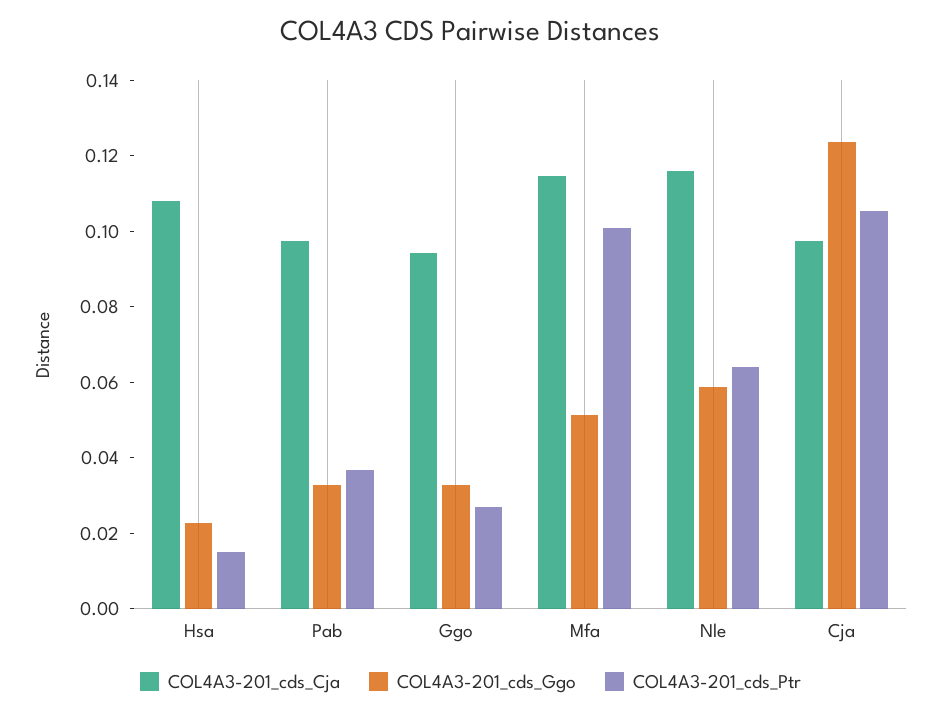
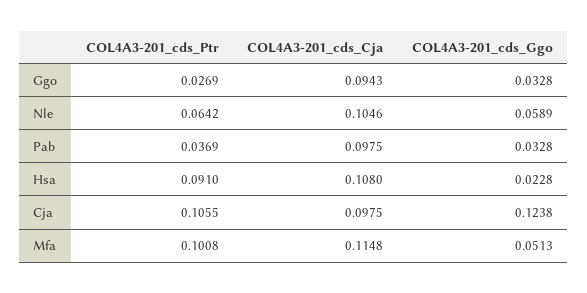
  {
    "COL4A3-201_cds_Cja": {
      "Hsa": 0.108,
      "Pab": 0.0975,
      "Ggo": 0.0943,
      "Mfa": 0.1148,
-     "Nle": 0.115,
+     "Nle": 0.1046,
      "Cja": 0.0975
    },
    "COL4A3-201_cds_Ggo": {
      "Hsa": 0.0228,
      "Pab": 0.0328,
      "Ggo": 0.0328,
      "Mfa": 0.0513,
      "Nle": 0.0589,
      "Cja": 0.1238
    },
    "COL4A3-201_cds_Ptr": {
-     "Hsa": 0.015,
+     "Hsa": 0.091,
      "Pab": 0.0369,
      "Ggo": 0.0269,
      "Mfa": 0.1008,
      "Nle": 0.0642,
      "Cja": 0.1055
    }
  }

